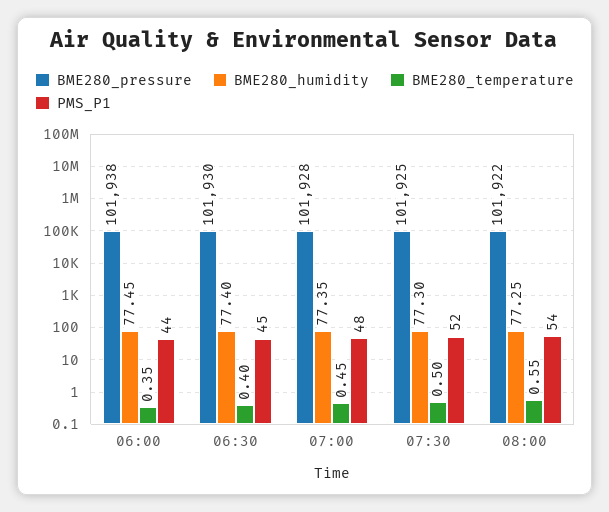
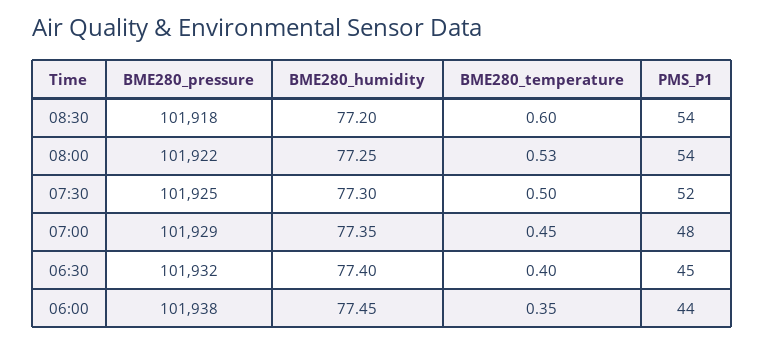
  {
    "BME280_pressure": {
      "06:00": 101938,
-     "06:30": 101930,
+     "06:30": 101932,
-     "07:00": 101928,
+     "07:00": 101929,
      "07:30": 101925,
-     "08:00": 101922
+     "08:00": 101922,
+     "08:30": 101918
    },
    "BME280_humidity": {
      "06:00": 77.45,
      "06:30": 77.4,
      "07:00": 77.35,
      "07:30": 77.3,
-     "08:00": 77.25
+     "08:00": 77.25,
+     "08:30": 77.2
    },
    "BME280_temperature": {
      "06:00": 0.35,
      "06:30": 0.4,
      "07:00": 0.45,
      "07:30": 0.5,
-     "08:00": 0.55
+     "08:00": 0.53,
+     "08:30": 0.6
    },
    "PMS_P1": {
      "06:00": 44,
      "06:30": 45,
      "07:00": 48,
      "07:30": 52,
-     "08:00": 54
+     "08:00": 54,
+     "08:30": 54
    }
  }

